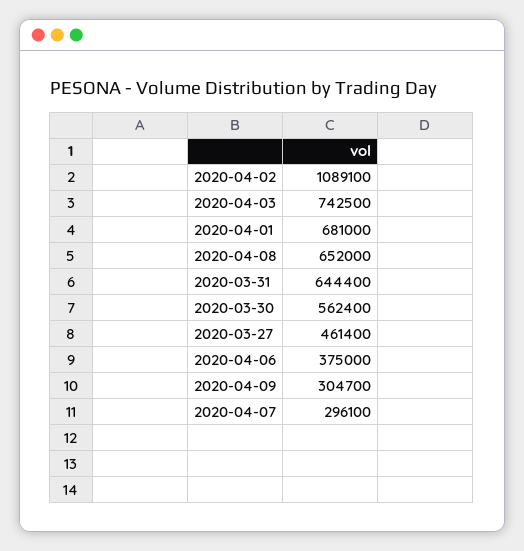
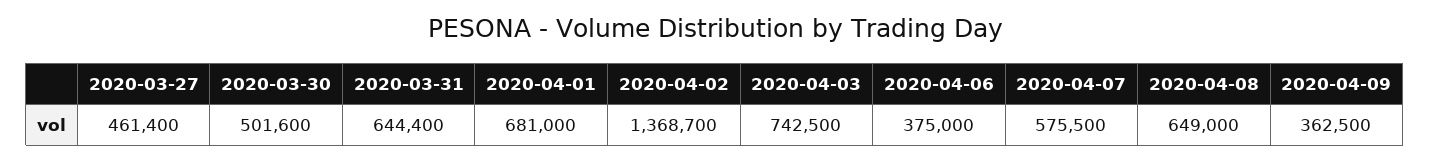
  {
-   "2020-04-02": 1089100,
+   "2020-04-02": 1368700,
    "2020-04-03": 742500,
    "2020-04-01": 681000,
-   "2020-04-08": 652000,
+   "2020-04-08": 649000,
    "2020-03-31": 644400,
-   "2020-03-30": 562400,
+   "2020-03-30": 501600,
    "2020-03-27": 461400,
    "2020-04-06": 375000,
-   "2020-04-09": 304700,
+   "2020-04-09": 362500,
-   "2020-04-07": 296100
+   "2020-04-07": 575500
  }

